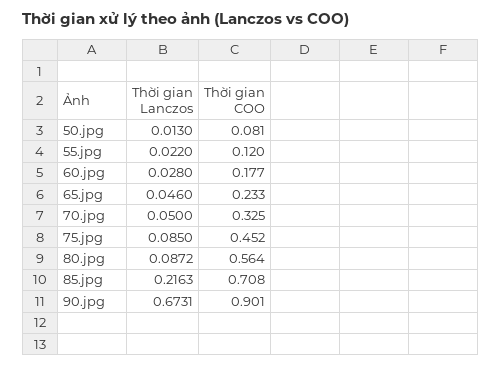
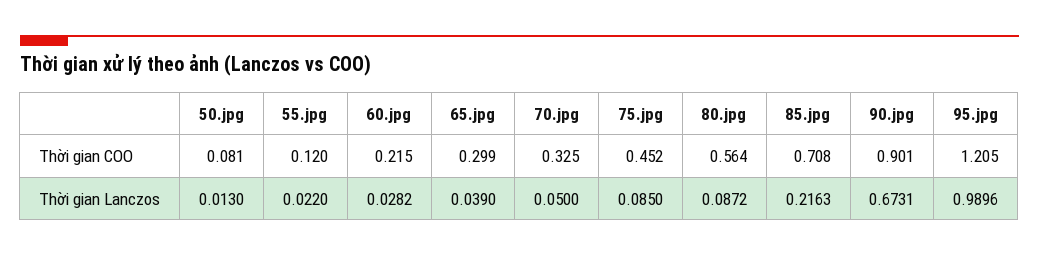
  {
    "Thời gian Lanczos": {
      "50.jpg": 0.013,
      "55.jpg": 0.022,
-     "60.jpg": 0.028,
+     "60.jpg": 0.0282,
-     "65.jpg": 0.046,
+     "65.jpg": 0.039,
      "70.jpg": 0.05,
      "75.jpg": 0.085,
      "80.jpg": 0.0872,
      "85.jpg": 0.2163,
-     "90.jpg": 0.6731
+     "90.jpg": 0.6731,
+     "95.jpg": 0.9896
    },
    "Thời gian COO": {
      "50.jpg": 0.081,
      "55.jpg": 0.12,
-     "60.jpg": 0.177,
+     "60.jpg": 0.215,
-     "65.jpg": 0.233,
+     "65.jpg": 0.299,
      "70.jpg": 0.325,
      "75.jpg": 0.452,
      "80.jpg": 0.564,
      "85.jpg": 0.708,
-     "90.jpg": 0.901
+     "90.jpg": 0.901,
+     "95.jpg": 1.205
    }
  }

